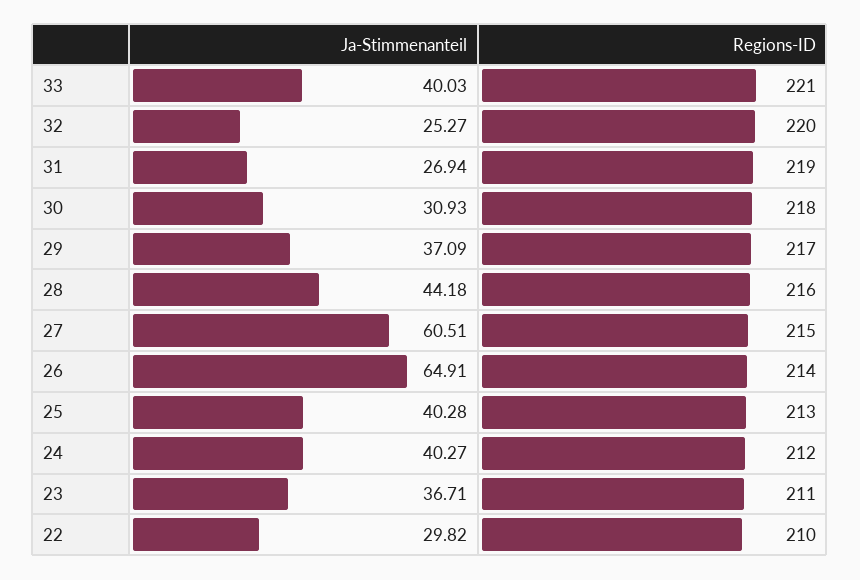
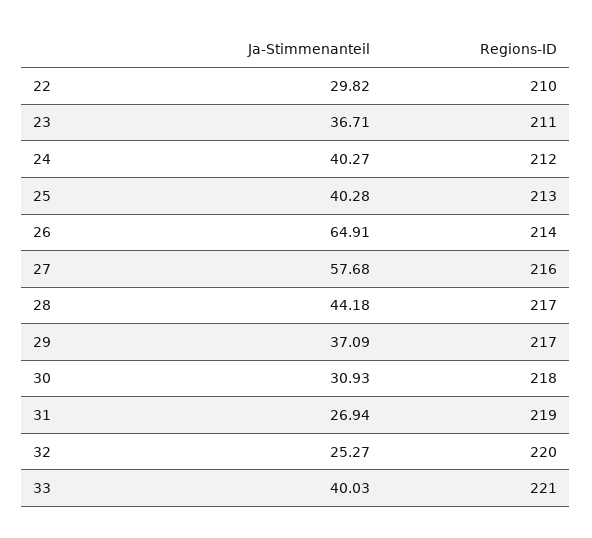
  {
    "Ja-Stimmenanteil": {
      "33": 40.03,
      "32": 25.27,
      "31": 26.94,
      "30": 30.93,
      "29": 37.09,
      "28": 44.18,
-     "27": 60.51,
+     "27": 57.68,
      "26": 64.91,
      "25": 40.28,
      "24": 40.27,
      "23": 36.71,
      "22": 29.82
    },
    "Regions-ID": {
      "33": 221,
      "32": 220,
      "31": 219,
      "30": 218,
      "29": 217,
-     "28": 216,
+     "28": 217,
-     "27": 215,
+     "27": 216,
      "26": 214,
      "25": 213,
      "24": 212,
      "23": 211,
      "22": 210
    }
  }

